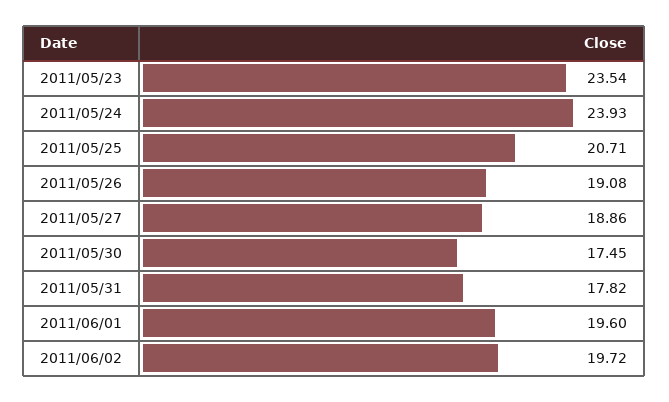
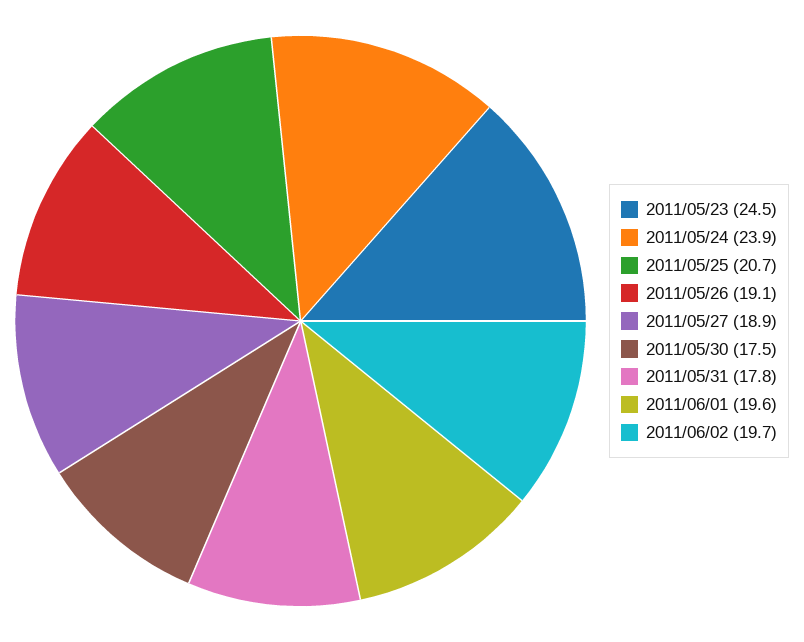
  {
-   "2011/05/23": 23.54,
+   "2011/05/23": 24.5,
    "2011/05/24": 23.93,
    "2011/05/25": 20.71,
    "2011/05/26": 19.08,
    "2011/05/27": 18.86,
    "2011/05/30": 17.45,
    "2011/05/31": 17.82,
    "2011/06/01": 19.6,
    "2011/06/02": 19.72
  }

